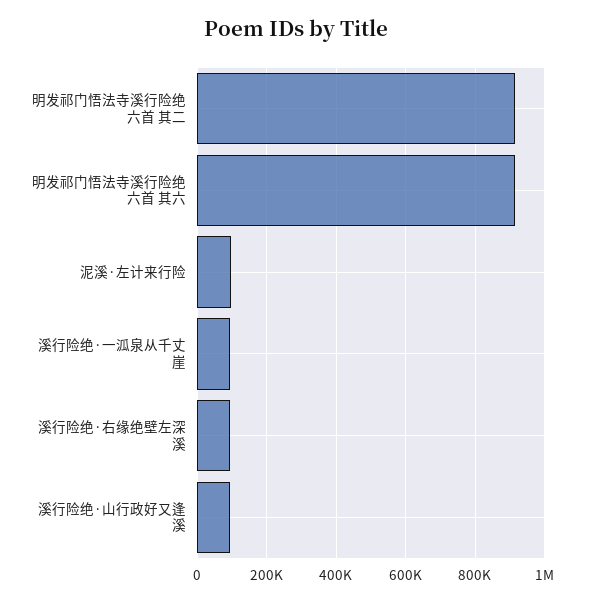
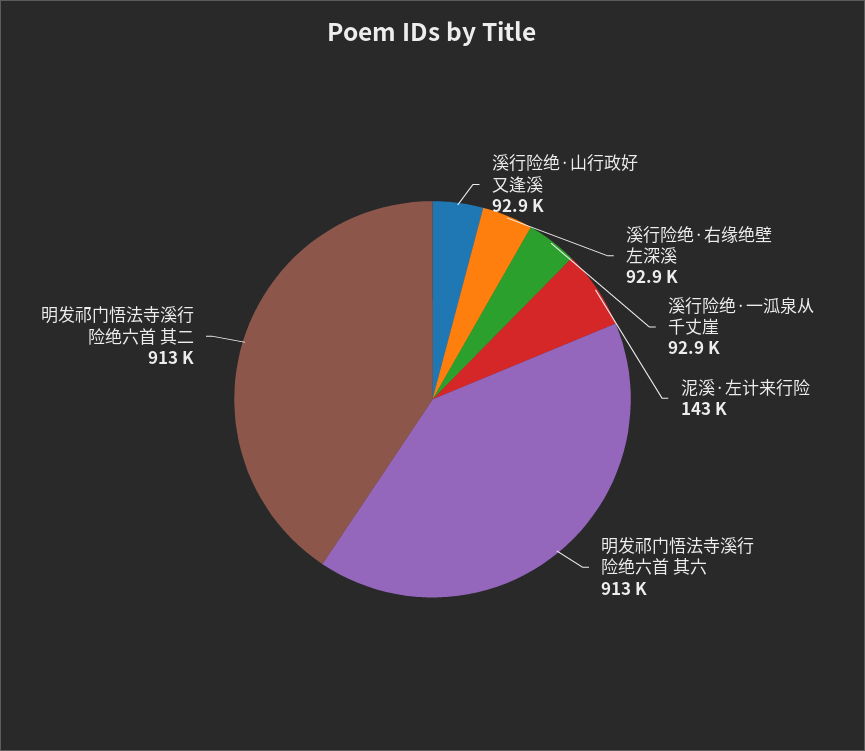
  {
    "明发祁门悟法寺溪行险绝六首 其二": 913000,
    "明发祁门悟法寺溪行险绝六首 其六": 913000,
-   "泥溪·左计来行险": 100000,
+   "泥溪·左计来行险": 143000,
    "溪行险绝·一泒泉从千丈崖": 92900,
    "溪行险绝·右缘绝壁左深溪": 92900,
    "溪行险绝·山行政好又逢溪": 92900
  }

